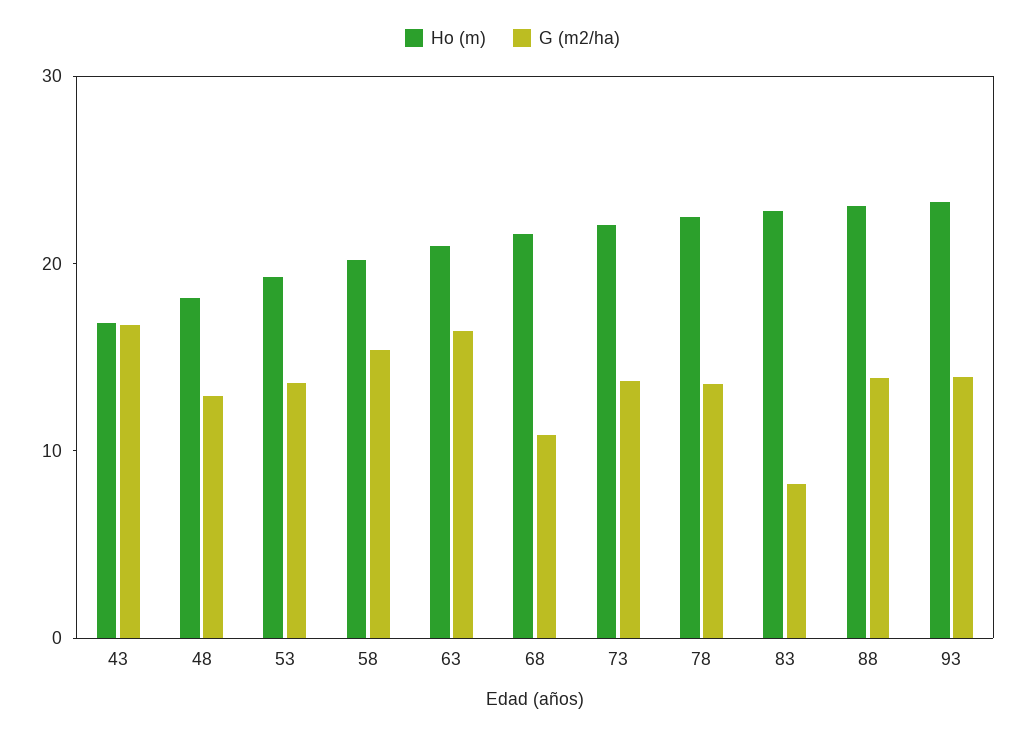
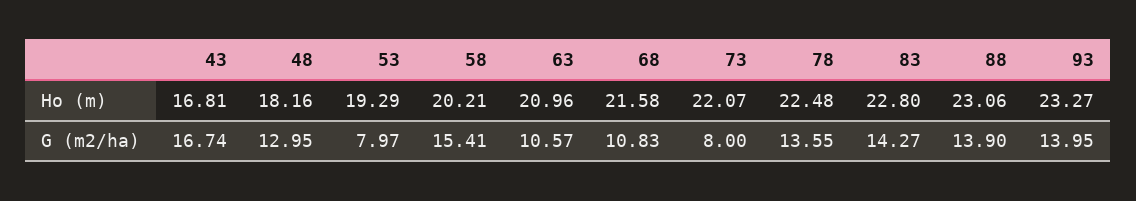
  {
    "Ho (m)": {
      "43": 16.81,
      "48": 18.16,
      "53": 19.29,
      "58": 20.21,
      "63": 20.96,
      "68": 21.58,
      "73": 22.07,
      "78": 22.48,
      "83": 22.8,
      "88": 23.06,
      "93": 23.27
    },
    "G (m2/ha)": {
      "43": 16.74,
      "48": 12.95,
-     "53": 14,
+     "53": 7.97,
      "58": 15.41,
-     "63": 16,
+     "63": 10.57,
      "68": 10.83,
-     "73": 14,
+     "73": 8,
      "78": 13.55,
-     "83": 8,
+     "83": 14.27,
      "88": 13.9,
      "93": 13.95
    }
  }

